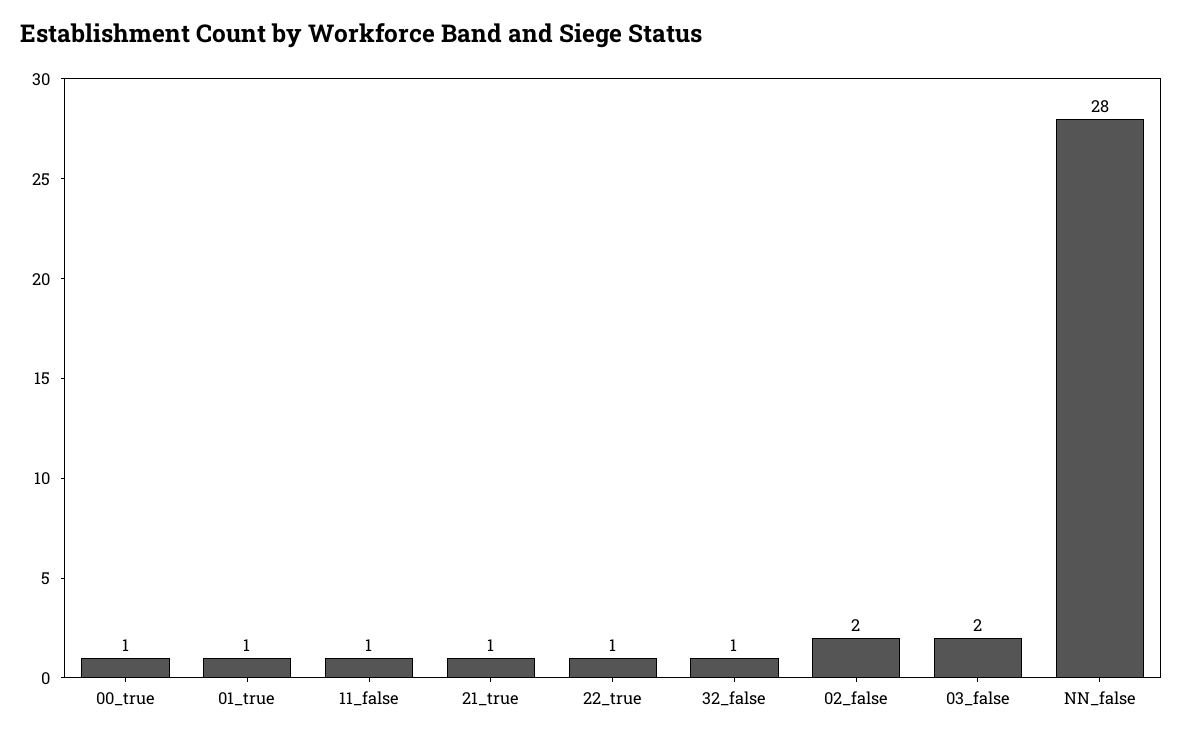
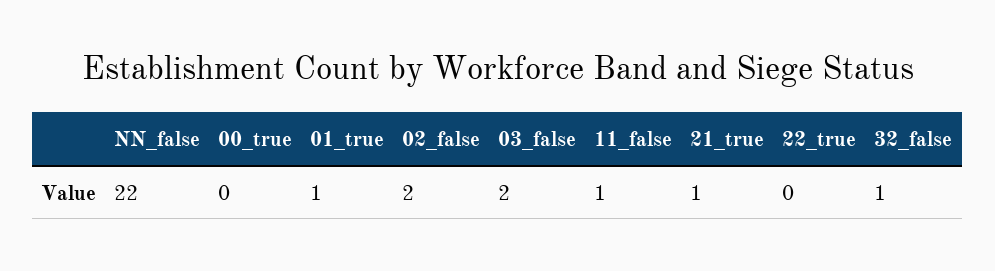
  {
-   "00_true": 1,
+   "00_true": 0,
    "01_true": 1,
    "11_false": 1,
    "21_true": 1,
-   "22_true": 1,
+   "22_true": 0,
    "32_false": 1,
    "02_false": 2,
    "03_false": 2,
-   "NN_false": 28
+   "NN_false": 22
  }

